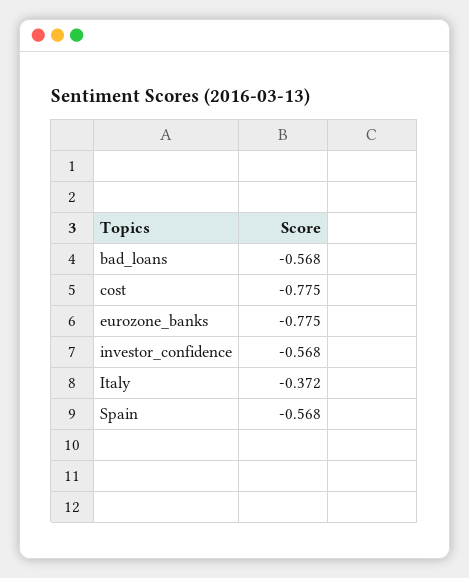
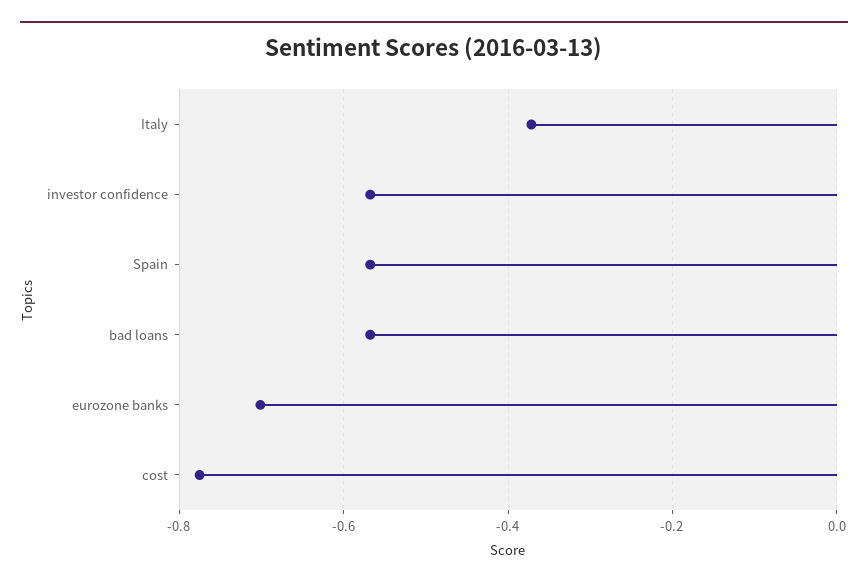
  {
    "bad_loans": -0.568,
    "cost": -0.775,
-   "eurozone_banks": -0.775,
+   "eurozone_banks": -0.7,
    "investor_confidence": -0.568,
    "Italy": -0.372,
    "Spain": -0.568
  }

